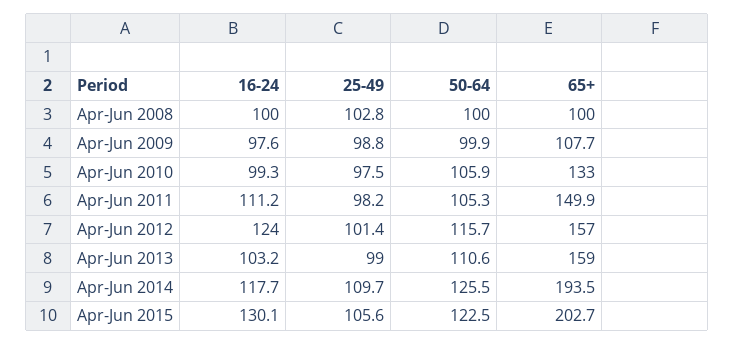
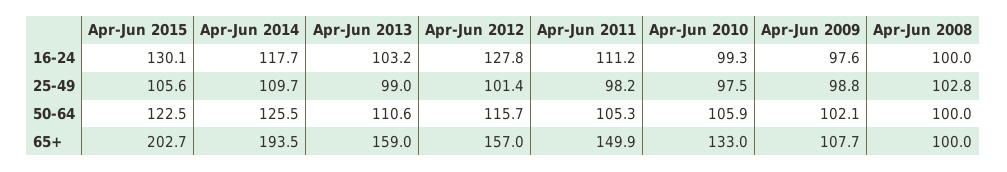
  {
    "16-24": {
      "Apr-Jun 2008": 100,
      "Apr-Jun 2009": 97.6,
      "Apr-Jun 2010": 99.3,
      "Apr-Jun 2011": 111.2,
-     "Apr-Jun 2012": 124,
+     "Apr-Jun 2012": 127.8,
      "Apr-Jun 2013": 103.2,
      "Apr-Jun 2014": 117.7,
      "Apr-Jun 2015": 130.1
    },
    "25-49": {
      "Apr-Jun 2008": 102.8,
      "Apr-Jun 2009": 98.8,
      "Apr-Jun 2010": 97.5,
      "Apr-Jun 2011": 98.2,
      "Apr-Jun 2012": 101.4,
      "Apr-Jun 2013": 99,
      "Apr-Jun 2014": 109.7,
      "Apr-Jun 2015": 105.6
    },
    "50-64": {
      "Apr-Jun 2008": 100,
-     "Apr-Jun 2009": 99.9,
+     "Apr-Jun 2009": 102.1,
      "Apr-Jun 2010": 105.9,
      "Apr-Jun 2011": 105.3,
      "Apr-Jun 2012": 115.7,
      "Apr-Jun 2013": 110.6,
      "Apr-Jun 2014": 125.5,
      "Apr-Jun 2015": 122.5
    },
    "65+": {
      "Apr-Jun 2008": 100,
      "Apr-Jun 2009": 107.7,
      "Apr-Jun 2010": 133,
      "Apr-Jun 2011": 149.9,
      "Apr-Jun 2012": 157,
      "Apr-Jun 2013": 159,
      "Apr-Jun 2014": 193.5,
      "Apr-Jun 2015": 202.7
    }
  }

